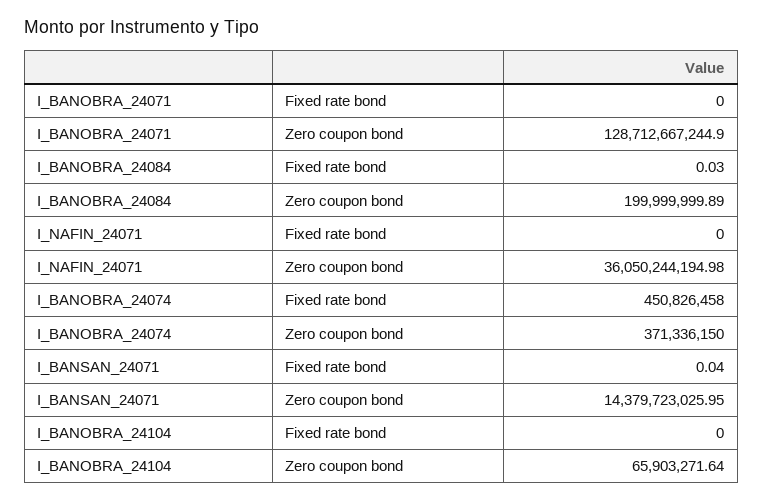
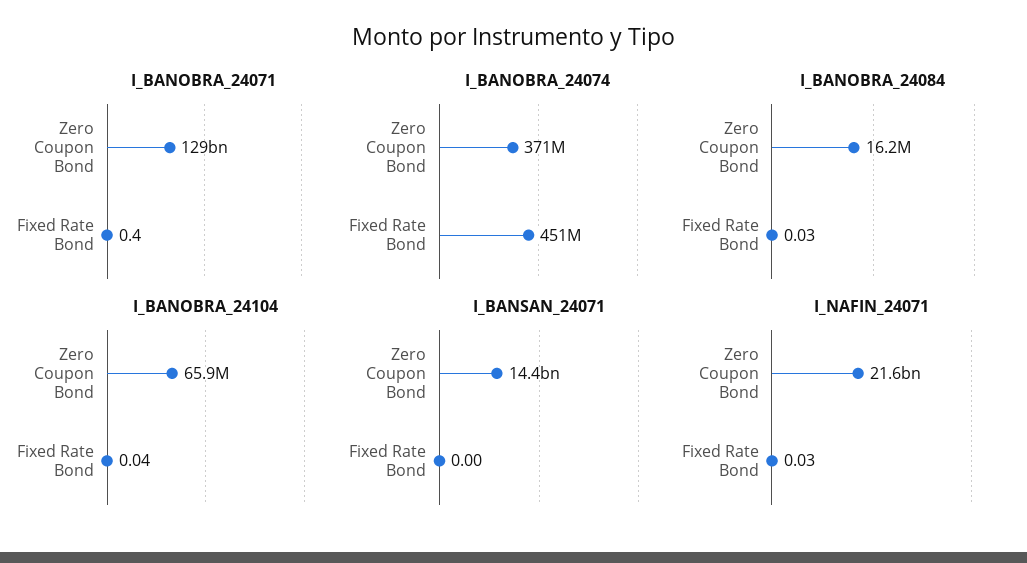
  {
    "I_BANOBRA_24071": {
-     "Fixed rate bond": 0,
+     "Fixed rate bond": 0.4,
      "Zero coupon bond": 128712667244.9
    },
    "I_BANOBRA_24084": {
      "Fixed rate bond": 0.03,
-     "Zero coupon bond": 199999999.89
+     "Zero coupon bond": 16200000
    },
    "I_NAFIN_24071": {
-     "Fixed rate bond": 0,
+     "Fixed rate bond": 0.03,
-     "Zero coupon bond": 36050244194.98
+     "Zero coupon bond": 21600000000
    },
    "I_BANOBRA_24074": {
      "Fixed rate bond": 450826458,
      "Zero coupon bond": 371336150
    },
    "I_BANSAN_24071": {
-     "Fixed rate bond": 0.04,
+     "Fixed rate bond": 0,
      "Zero coupon bond": 14379723025.95
    },
    "I_BANOBRA_24104": {
-     "Fixed rate bond": 0,
+     "Fixed rate bond": 0.04,
      "Zero coupon bond": 65903271.64
    }
  }

